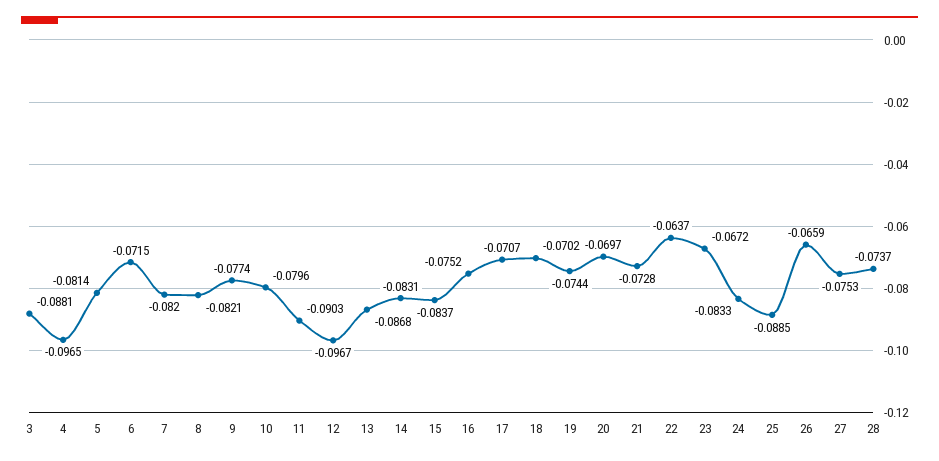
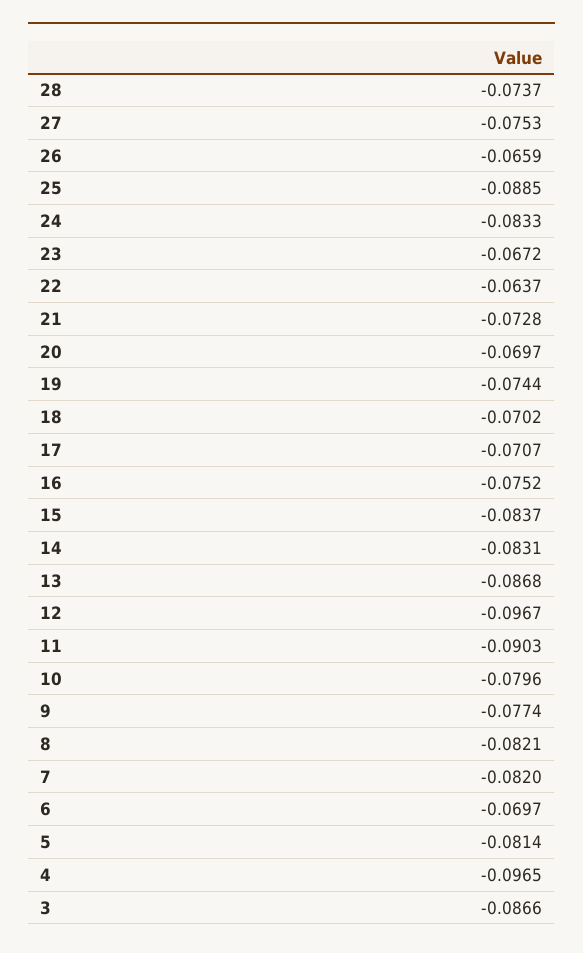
  {
-   "3": -0.0881,
+   "3": -0.0866,
    "4": -0.0965,
    "5": -0.0814,
-   "6": -0.0715,
+   "6": -0.0697,
    "7": -0.082,
    "8": -0.0821,
    "9": -0.0774,
    "10": -0.0796,
    "11": -0.0903,
    "12": -0.0967,
    "13": -0.0868,
    "14": -0.0831,
    "15": -0.0837,
    "16": -0.0752,
    "17": -0.0707,
    "18": -0.0702,
    "19": -0.0744,
    "20": -0.0697,
    "21": -0.0728,
    "22": -0.0637,
    "23": -0.0672,
    "24": -0.0833,
    "25": -0.0885,
    "26": -0.0659,
    "27": -0.0753,
    "28": -0.0737
  }

